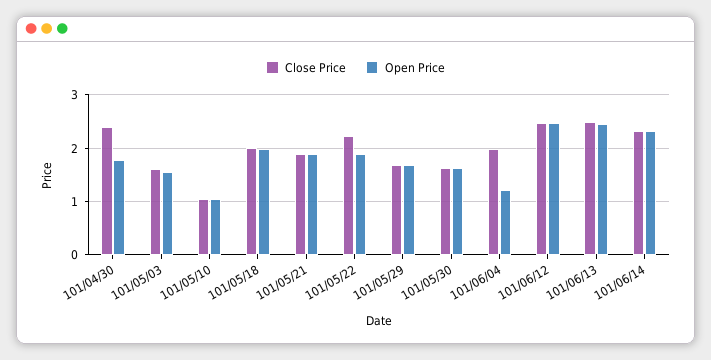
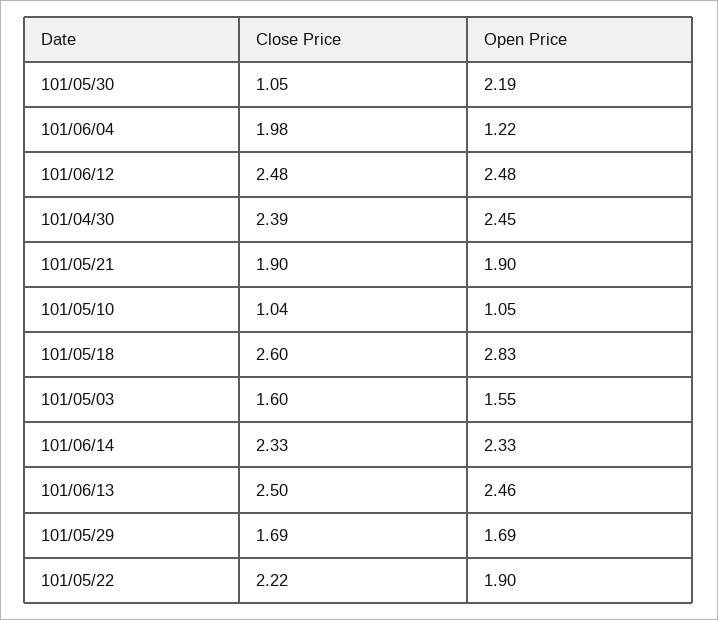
  {
    "Close Price": {
      "101/04/30": 2.39,
      "101/05/03": 1.6,
      "101/05/10": 1.04,
-     "101/05/18": 2,
+     "101/05/18": 2.6,
      "101/05/21": 1.9,
      "101/05/22": 2.22,
      "101/05/29": 1.69,
-     "101/05/30": 1.6,
+     "101/05/30": 1.05,
      "101/06/04": 1.98,
      "101/06/12": 2.48,
      "101/06/13": 2.5,
      "101/06/14": 2.33
    },
    "Open Price": {
-     "101/04/30": 1.8,
+     "101/04/30": 2.45,
      "101/05/03": 1.55,
      "101/05/10": 1.05,
-     "101/05/18": 2,
+     "101/05/18": 2.83,
      "101/05/21": 1.9,
      "101/05/22": 1.9,
      "101/05/29": 1.69,
-     "101/05/30": 1.6,
+     "101/05/30": 2.19,
      "101/06/04": 1.22,
      "101/06/12": 2.48,
      "101/06/13": 2.46,
      "101/06/14": 2.33
    }
  }

